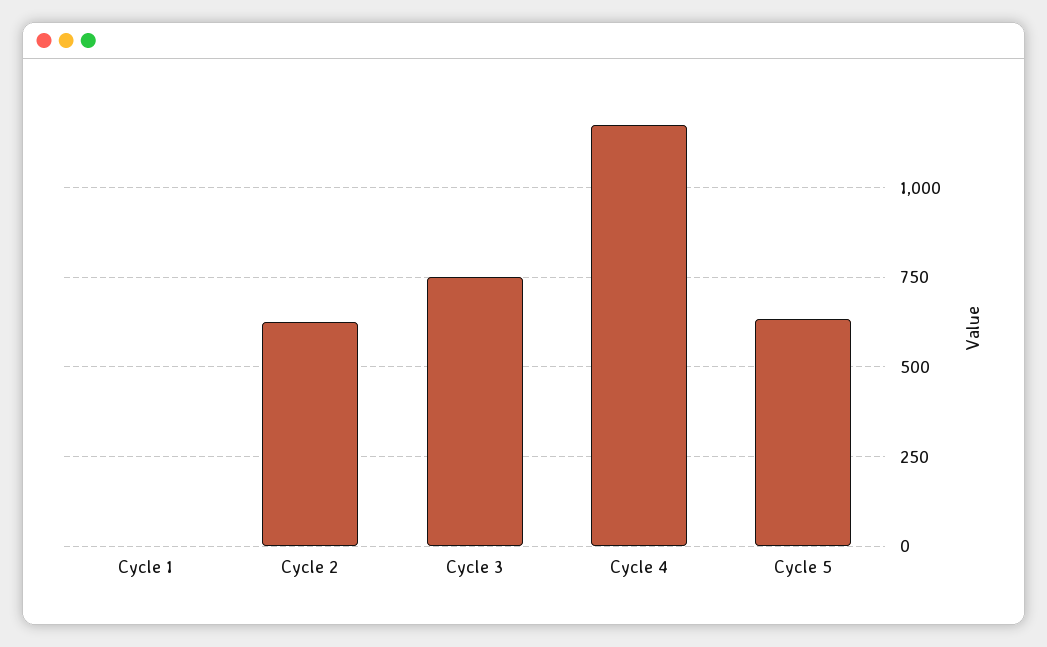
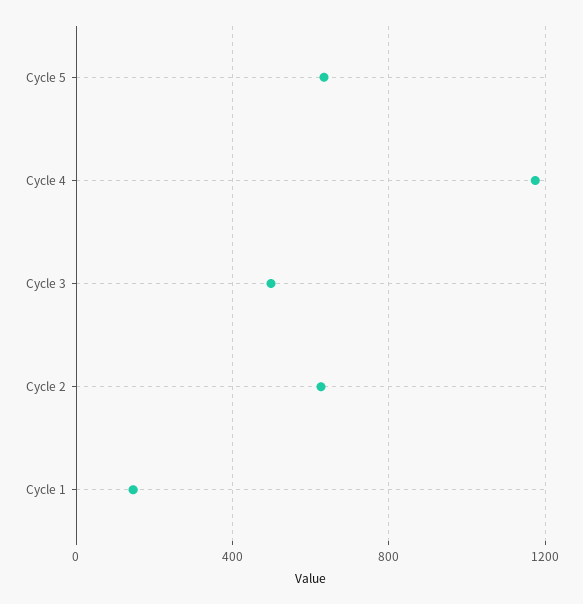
  {
-   "Cycle 1": 0,
+   "Cycle 1": 150,
    "Cycle 2": 625,
-   "Cycle 3": 750,
+   "Cycle 3": 500,
    "Cycle 4": 1175,
    "Cycle 5": 625
  }

